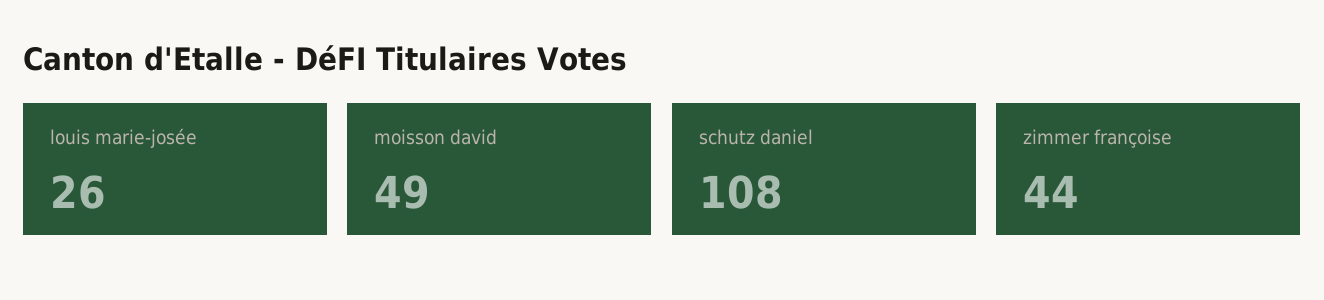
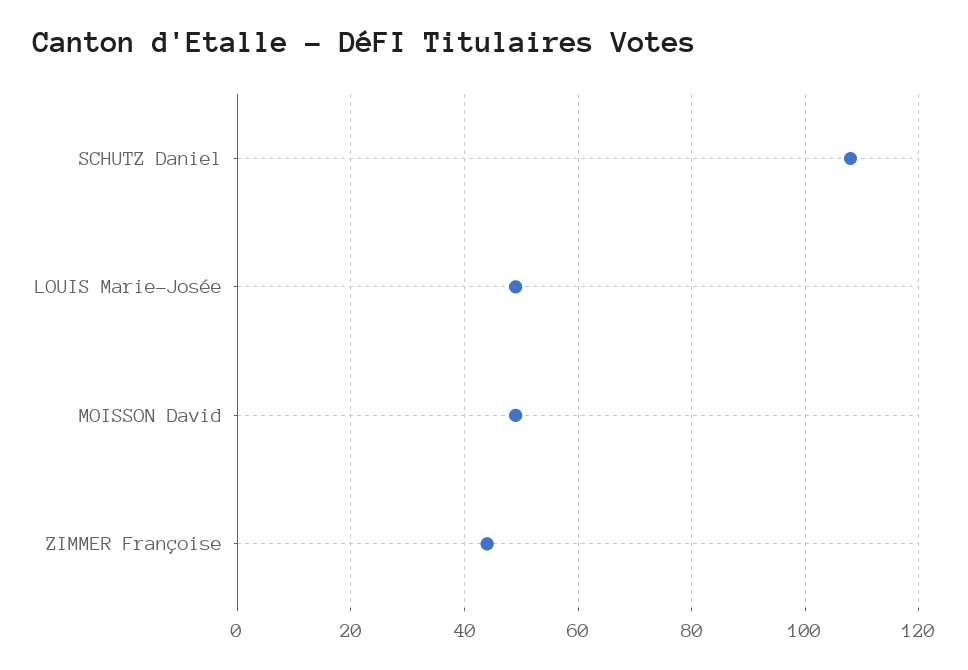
  {
-   "louis marie-josée": 26,
+   "louis marie-josée": 50,
    "moisson david": 49,
    "schutz daniel": 108,
    "zimmer françoise": 44
  }

